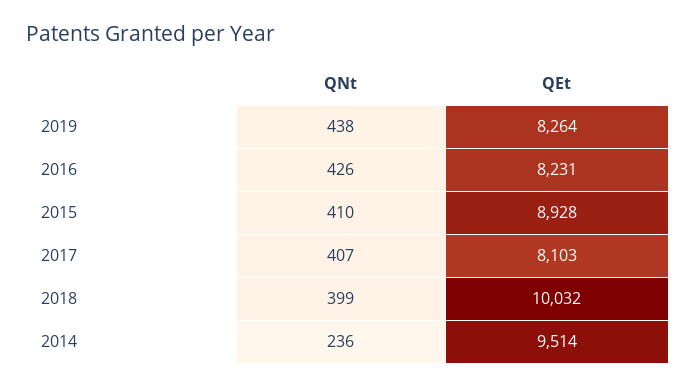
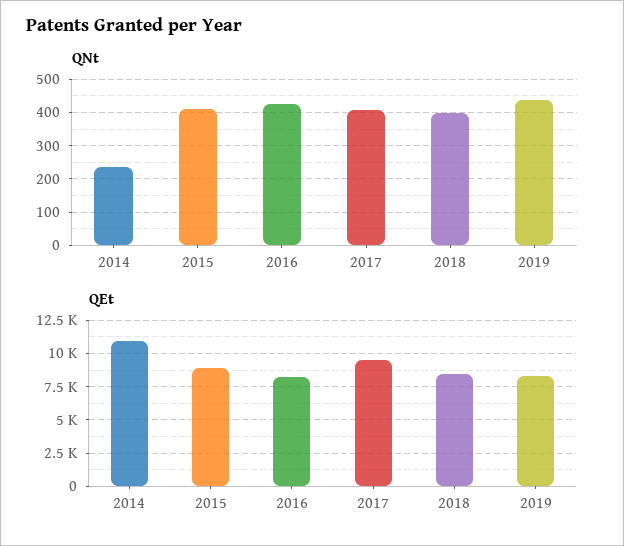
  {
    "QNt": {
      "2019": 438,
      "2016": 426,
      "2015": 410,
      "2017": 407,
      "2018": 399,
      "2014": 236
    },
    "QEt": {
      "2019": 8264,
      "2016": 8231,
      "2015": 8928,
-     "2017": 8103,
+     "2017": 9500,
-     "2018": 10032,
+     "2018": 8500,
-     "2014": 9514
+     "2014": 11000
    }
  }

